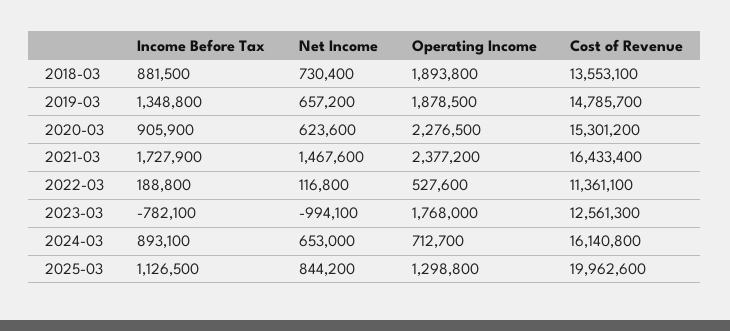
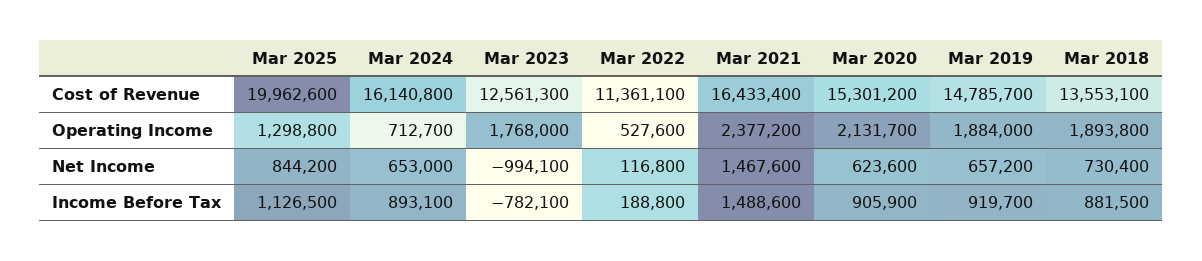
  {
    "Income Before Tax": {
      "2018-03": 881500,
-     "2019-03": 1348800,
+     "2019-03": 919700,
      "2020-03": 905900,
-     "2021-03": 1727900,
+     "2021-03": 1488600,
      "2022-03": 188800,
      "2023-03": -782100,
      "2024-03": 893100,
      "2025-03": 1126500
    },
    "Net Income": {
      "2018-03": 730400,
      "2019-03": 657200,
      "2020-03": 623600,
      "2021-03": 1467600,
      "2022-03": 116800,
      "2023-03": -994100,
      "2024-03": 653000,
      "2025-03": 844200
    },
    "Operating Income": {
      "2018-03": 1893800,
-     "2019-03": 1878500,
+     "2019-03": 1884000,
-     "2020-03": 2276500,
+     "2020-03": 2131700,
      "2021-03": 2377200,
      "2022-03": 527600,
      "2023-03": 1768000,
      "2024-03": 712700,
      "2025-03": 1298800
    },
    "Cost of Revenue": {
      "2018-03": 13553100,
      "2019-03": 14785700,
      "2020-03": 15301200,
      "2021-03": 16433400,
      "2022-03": 11361100,
      "2023-03": 12561300,
      "2024-03": 16140800,
      "2025-03": 19962600
    }
  }

